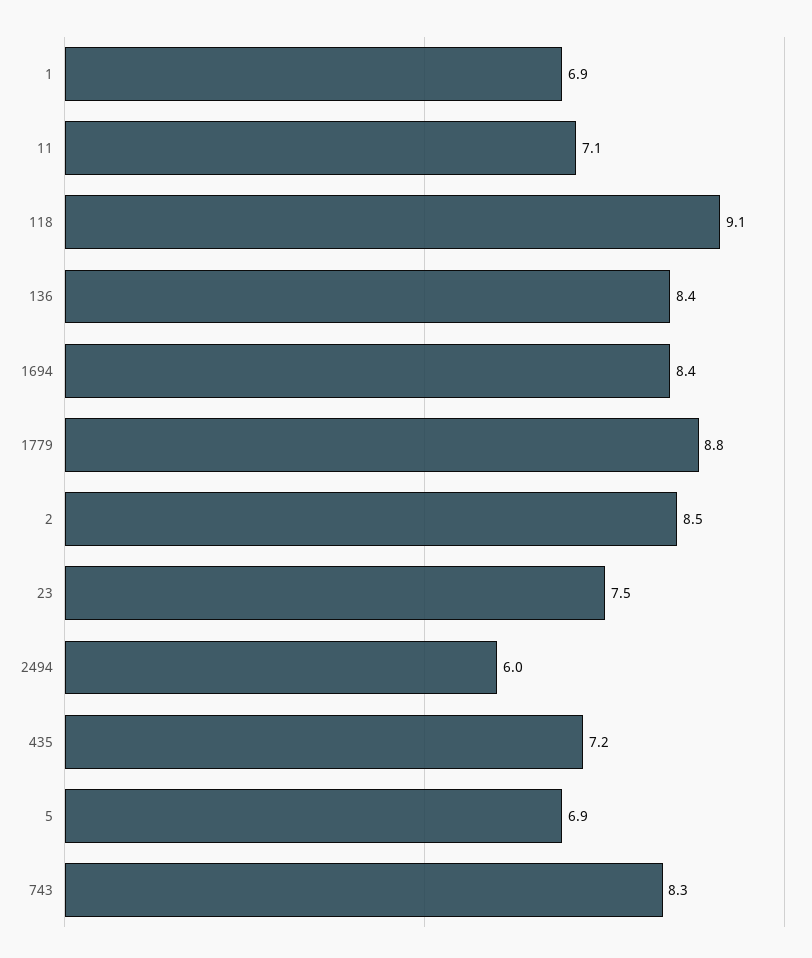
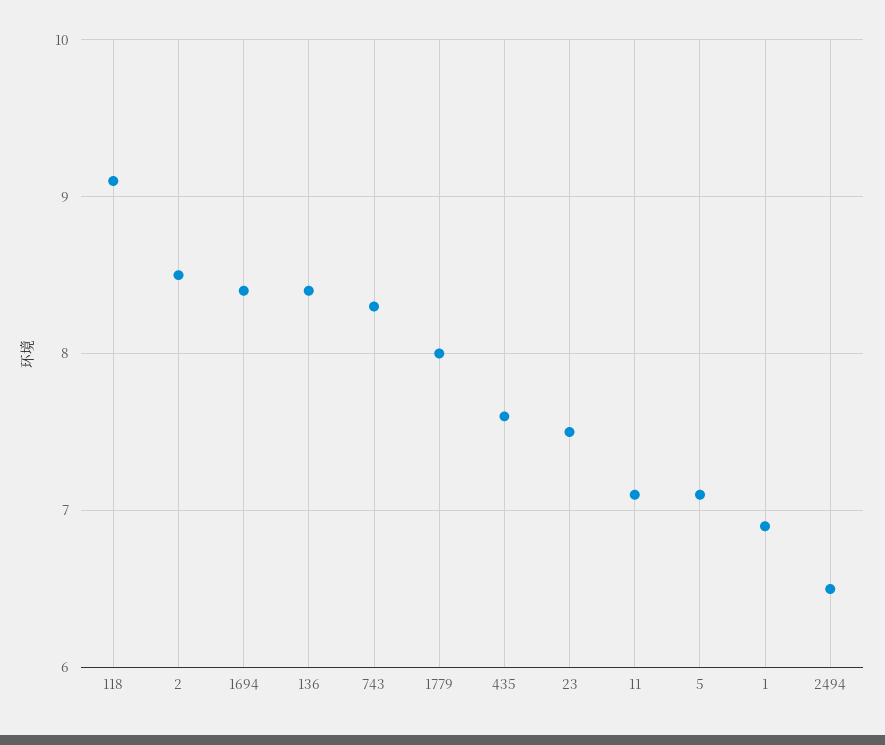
  {
    "1": 6.9,
    "11": 7.1,
    "118": 9.1,
    "136": 8.4,
    "1694": 8.4,
-   "1779": 8.8,
+   "1779": 8,
    "2": 8.5,
    "23": 7.5,
-   "2494": 6,
+   "2494": 6.5,
-   "435": 7.2,
+   "435": 7.6,
-   "5": 6.9,
+   "5": 7.1,
    "743": 8.3
  }

